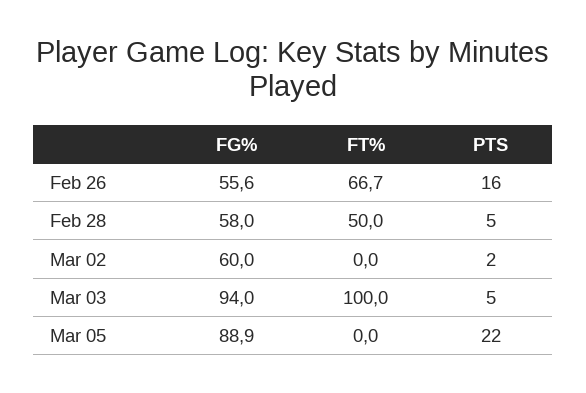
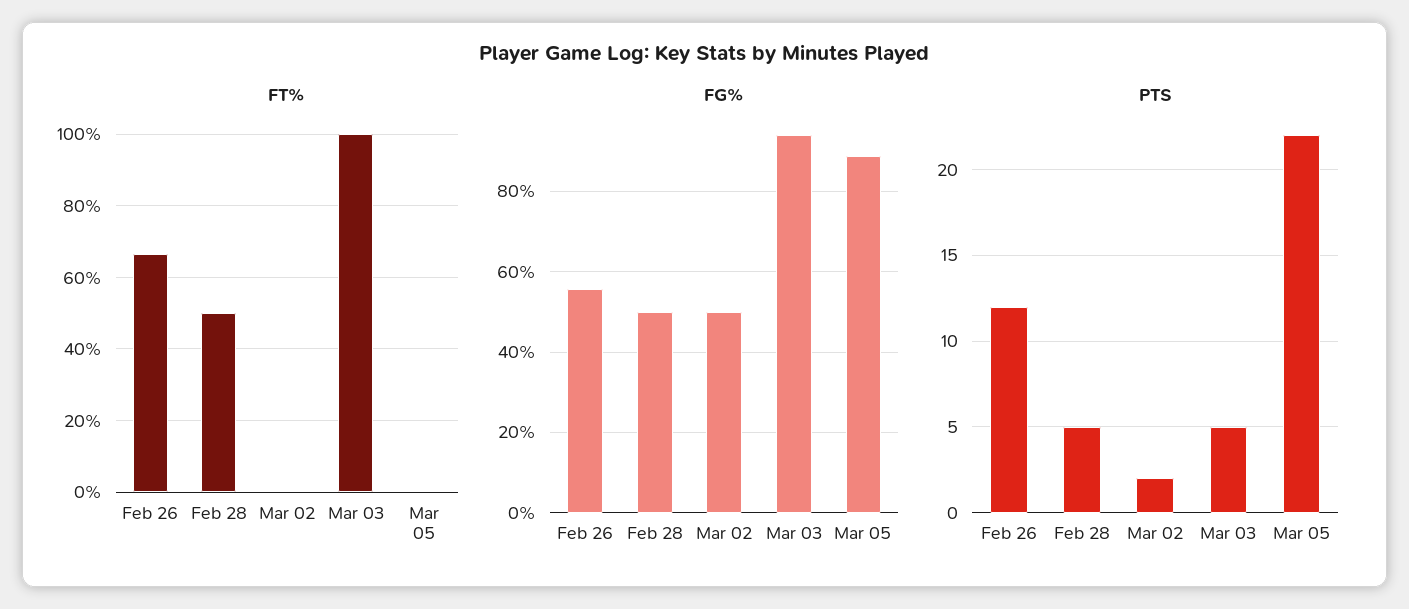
  {
    "FG%": {
      "Feb 26": 55.6,
-     "Feb 28": 58,
+     "Feb 28": 50,
-     "Mar 02": 60,
+     "Mar 02": 50,
      "Mar 03": 94,
      "Mar 05": 88.9
    },
    "FT%": {
      "Feb 26": 66.7,
      "Feb 28": 50,
      "Mar 02": 0,
      "Mar 03": 100,
      "Mar 05": 0
    },
    "PTS": {
-     "Feb 26": 16,
+     "Feb 26": 12,
      "Feb 28": 5,
      "Mar 02": 2,
      "Mar 03": 5,
      "Mar 05": 22
    }
  }

